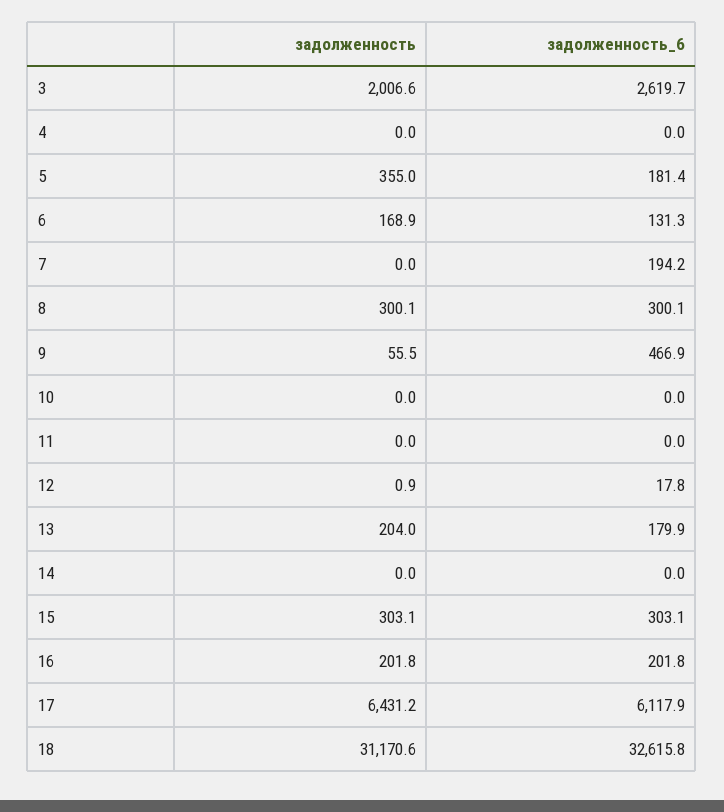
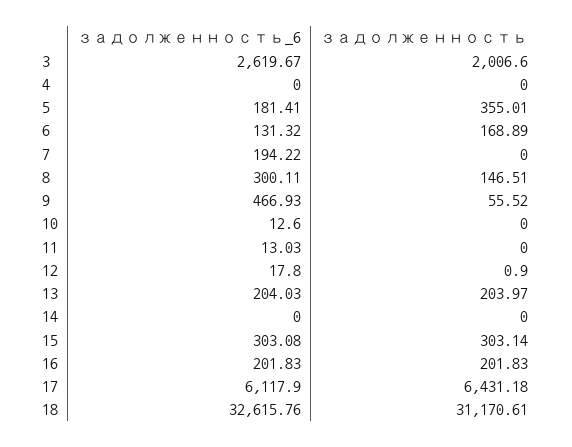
  {
    "задолженность": {
      "3": 2006.6,
      "4": 0,
      "5": 355.01,
      "6": 168.89,
      "7": 0,
-     "8": 300.1,
+     "8": 146.51,
      "9": 55.52,
      "10": 0,
      "11": 0,
      "12": 0.9,
      "13": 203.97,
      "14": 0,
      "15": 303.14,
      "16": 201.83,
      "17": 6431.18,
      "18": 31170.61
    },
    "задолженность_6": {
      "3": 2619.67,
      "4": 0,
      "5": 181.41,
      "6": 131.32,
      "7": 194.22,
      "8": 300.11,
      "9": 466.93,
-     "10": 0,
+     "10": 12.6,
-     "11": 0,
+     "11": 13.03,
      "12": 17.8,
-     "13": 179.9,
+     "13": 204.03,
      "14": 0,
      "15": 303.08,
      "16": 201.83,
      "17": 6117.9,
      "18": 32615.76
    }
  }

